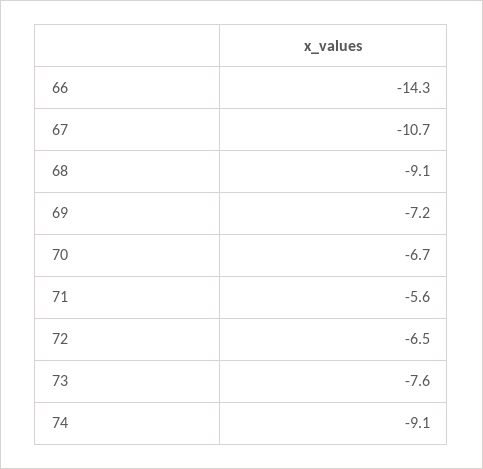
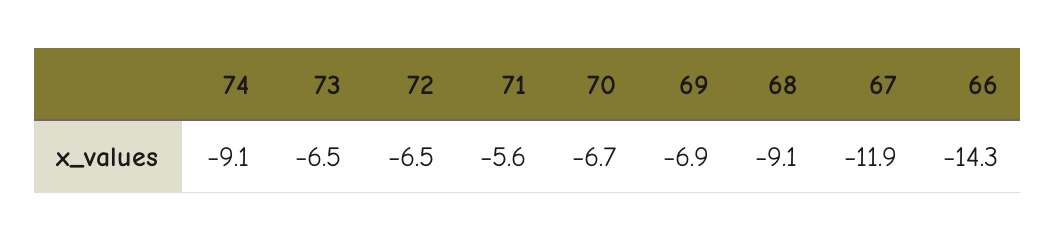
  {
    "66": -14.3,
-   "67": -10.7,
+   "67": -11.9,
    "68": -9.1,
-   "69": -7.2,
+   "69": -6.9,
    "70": -6.7,
    "71": -5.6,
    "72": -6.5,
-   "73": -7.6,
+   "73": -6.5,
    "74": -9.1
  }

